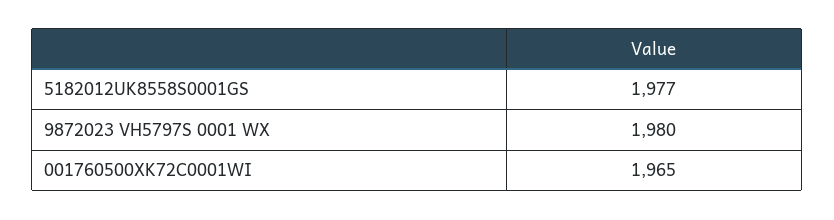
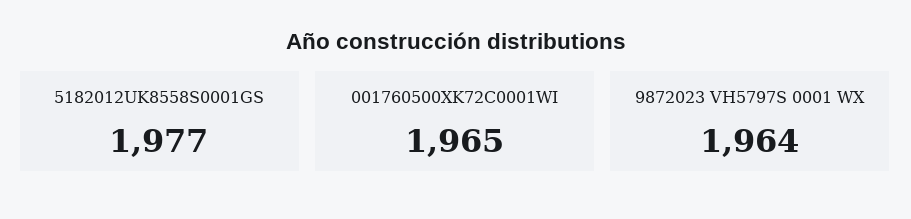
  {
    "5182012UK8558S0001GS": 1977,
-   "9872023 VH5797S 0001 WX": 1980,
+   "9872023 VH5797S 0001 WX": 1964,
    "001760500XK72C0001WI": 1965
  }

